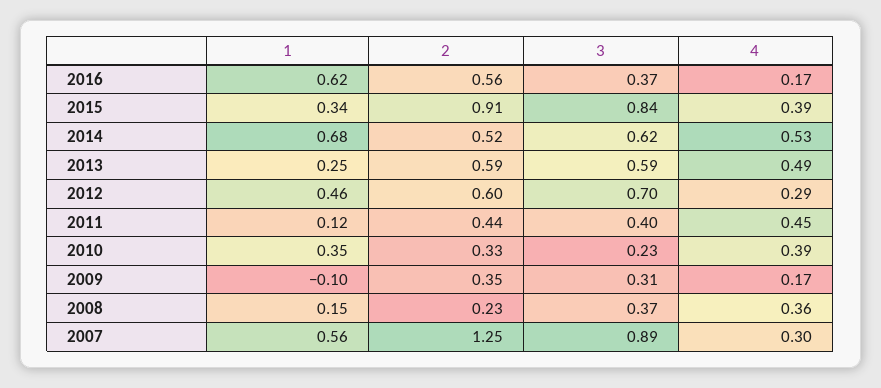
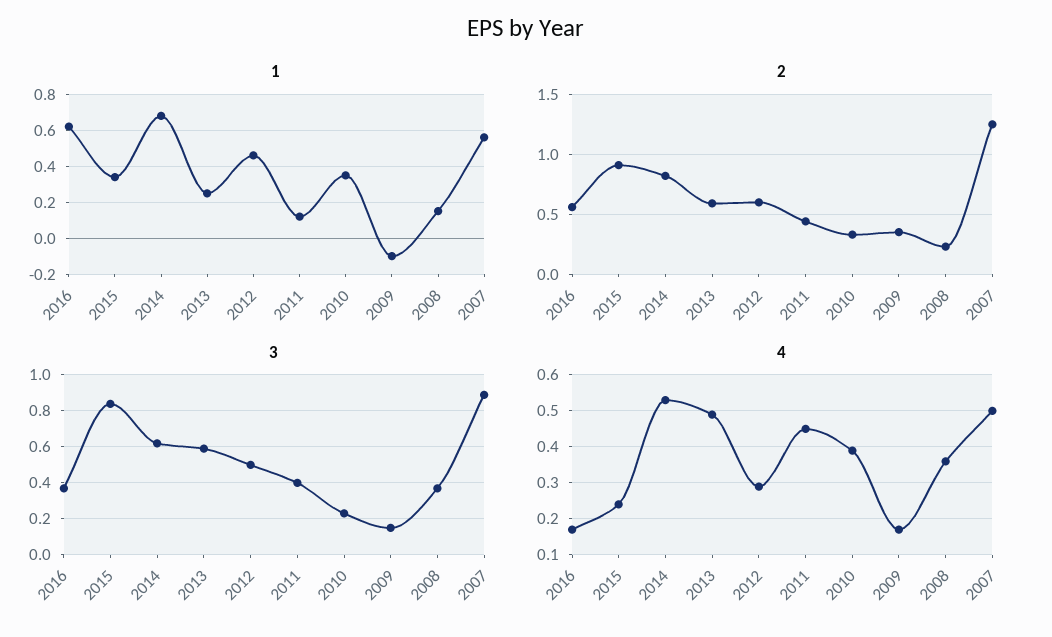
  {
    "1": {
      "2016": 0.62,
      "2015": 0.34,
      "2014": 0.68,
      "2013": 0.25,
      "2012": 0.46,
      "2011": 0.12,
      "2010": 0.35,
      "2009": -0.1,
      "2008": 0.15,
      "2007": 0.56
    },
    "2": {
      "2016": 0.56,
      "2015": 0.91,
-     "2014": 0.52,
+     "2014": 0.8,
      "2013": 0.59,
      "2012": 0.6,
      "2011": 0.44,
      "2010": 0.33,
      "2009": 0.35,
      "2008": 0.23,
      "2007": 1.25
    },
    "3": {
      "2016": 0.37,
      "2015": 0.84,
      "2014": 0.62,
      "2013": 0.59,
-     "2012": 0.7,
+     "2012": 0.5,
      "2011": 0.4,
      "2010": 0.23,
-     "2009": 0.31,
+     "2009": 0.15,
      "2008": 0.37,
      "2007": 0.89
    },
    "4": {
      "2016": 0.17,
-     "2015": 0.39,
+     "2015": 0.25,
      "2014": 0.53,
      "2013": 0.49,
      "2012": 0.29,
      "2011": 0.45,
      "2010": 0.39,
      "2009": 0.17,
      "2008": 0.36,
-     "2007": 0.3
+     "2007": 0.5
    }
  }

